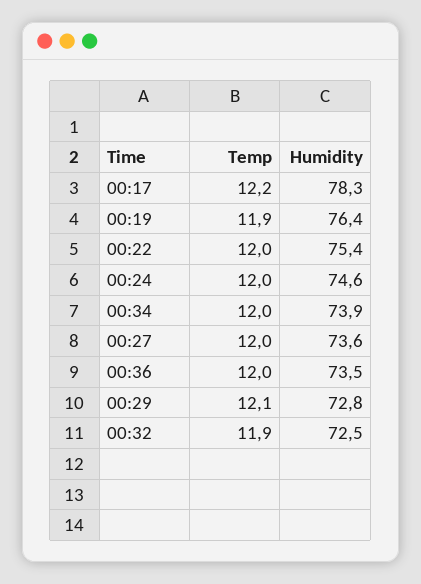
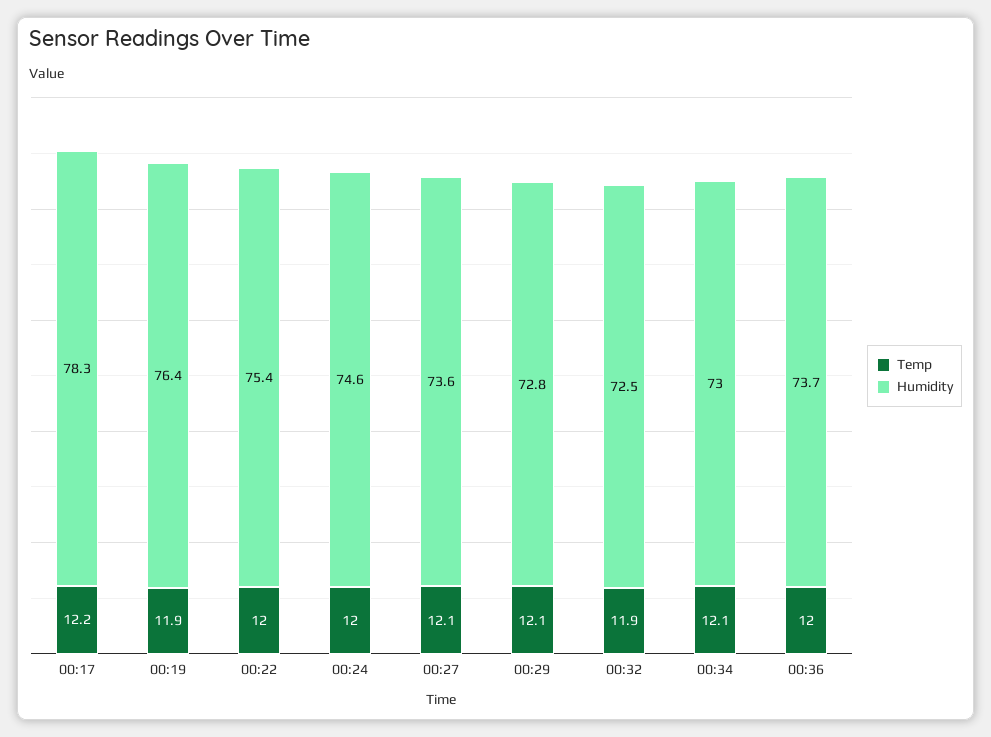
  {
    "Temp": {
      "00:17": 12.2,
      "00:19": 11.9,
      "00:22": 12,
      "00:24": 12,
-     "00:34": 12,
+     "00:34": 12.1,
-     "00:27": 12,
+     "00:27": 12.1,
      "00:36": 12,
      "00:29": 12.1,
      "00:32": 11.9
    },
    "Humidity": {
      "00:17": 78.3,
      "00:19": 76.4,
      "00:22": 75.4,
      "00:24": 74.6,
-     "00:34": 73.9,
+     "00:34": 73,
      "00:27": 73.6,
-     "00:36": 73.5,
+     "00:36": 73.7,
      "00:29": 72.8,
      "00:32": 72.5
    }
  }

